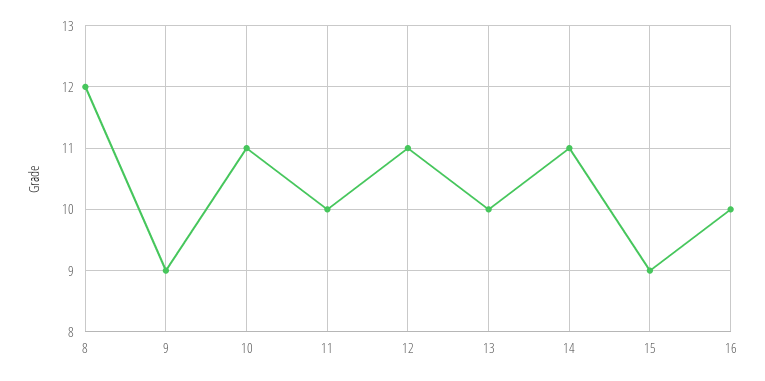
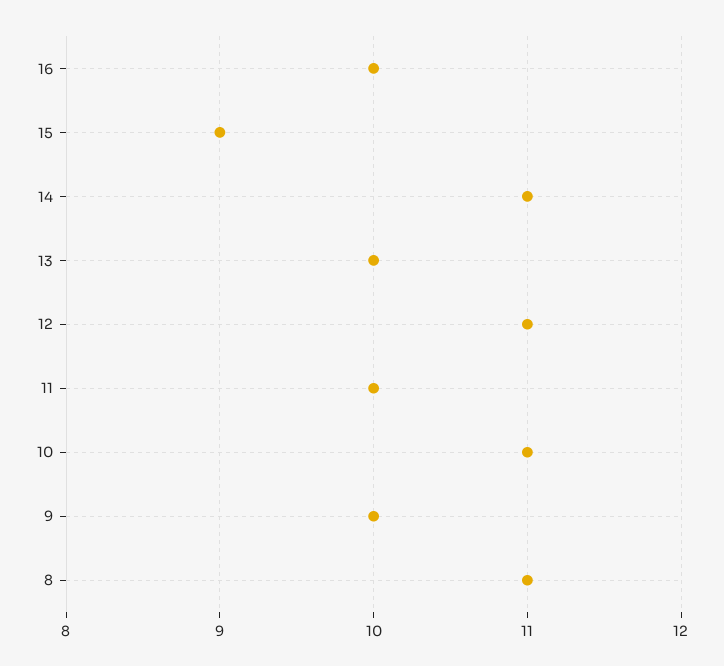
  {
-   "8": 12,
+   "8": 11,
-   "9": 9,
+   "9": 10,
    "10": 11,
    "11": 10,
    "12": 11,
    "13": 10,
    "14": 11,
    "15": 9,
    "16": 10
  }

